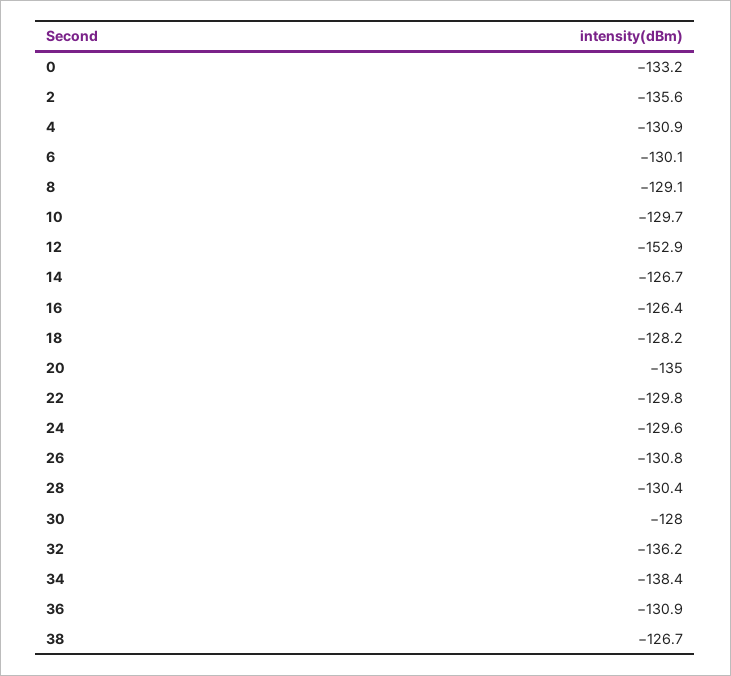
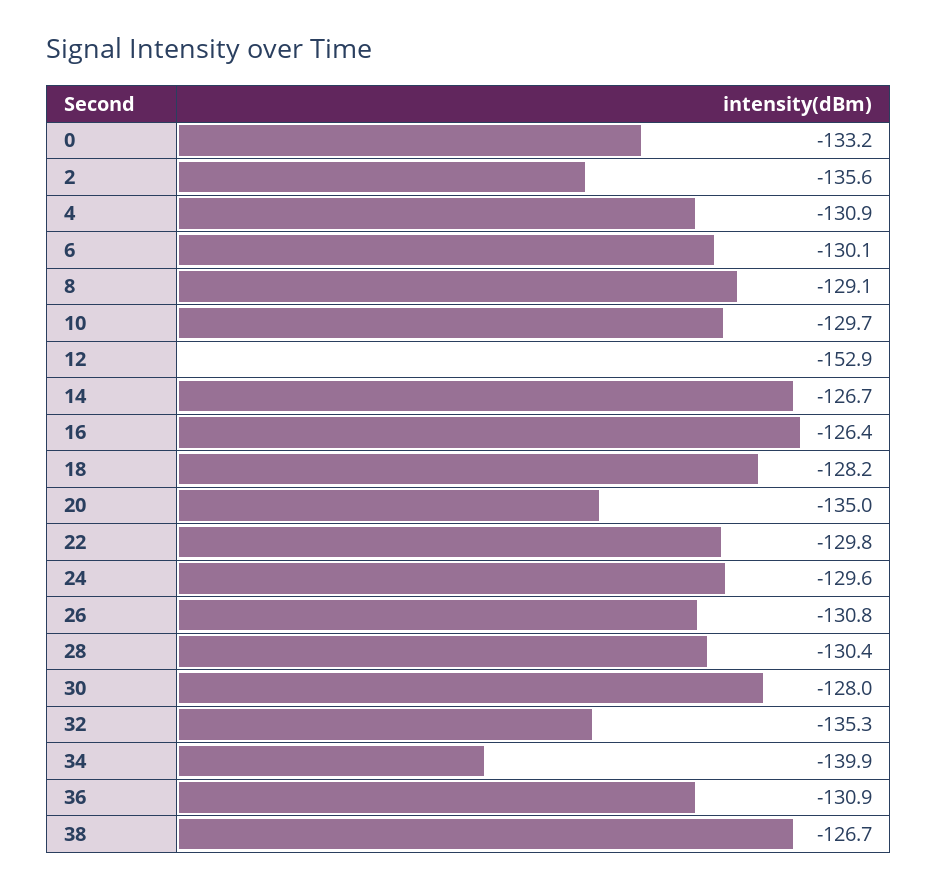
  {
    "0": -133.2,
    "2": -135.6,
    "4": -130.9,
    "6": -130.1,
    "8": -129.1,
    "10": -129.7,
    "12": -152.9,
    "14": -126.7,
    "16": -126.4,
    "18": -128.2,
    "20": -135,
    "22": -129.8,
    "24": -129.6,
    "26": -130.8,
    "28": -130.4,
    "30": -128,
-   "32": -136.2,
+   "32": -135.3,
-   "34": -138.4,
+   "34": -139.9,
    "36": -130.9,
    "38": -126.7
  }

